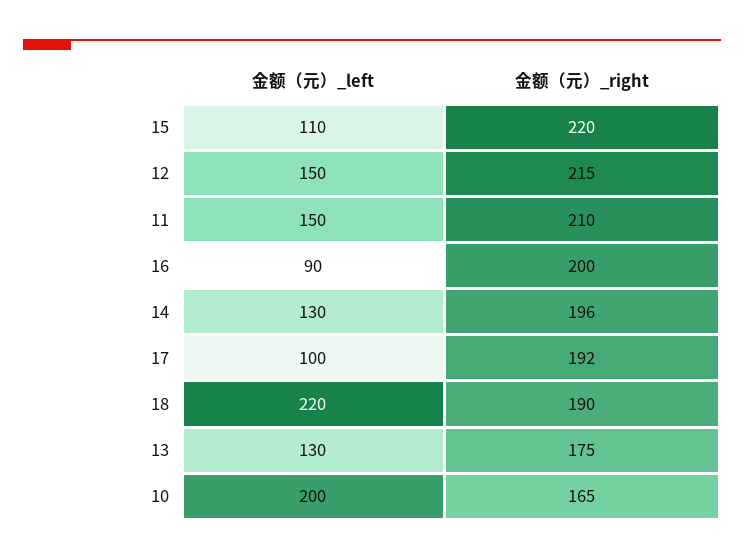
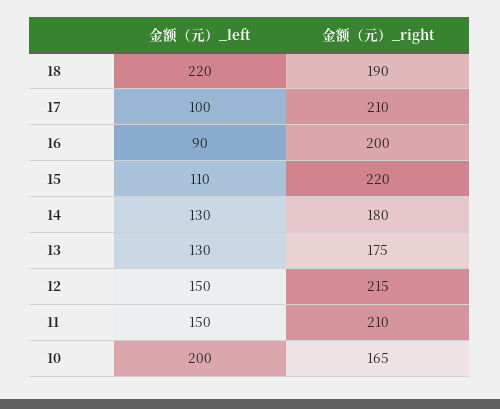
  {
    "金额（元）_left": {
      "15": 110,
      "12": 150,
      "11": 150,
      "16": 90,
      "14": 130,
      "17": 100,
      "18": 220,
      "13": 130,
      "10": 200
    },
    "金额（元）_right": {
      "15": 220,
      "12": 215,
      "11": 210,
      "16": 200,
-     "14": 196,
+     "14": 180,
-     "17": 192,
+     "17": 210,
      "18": 190,
      "13": 175,
      "10": 165
    }
  }

